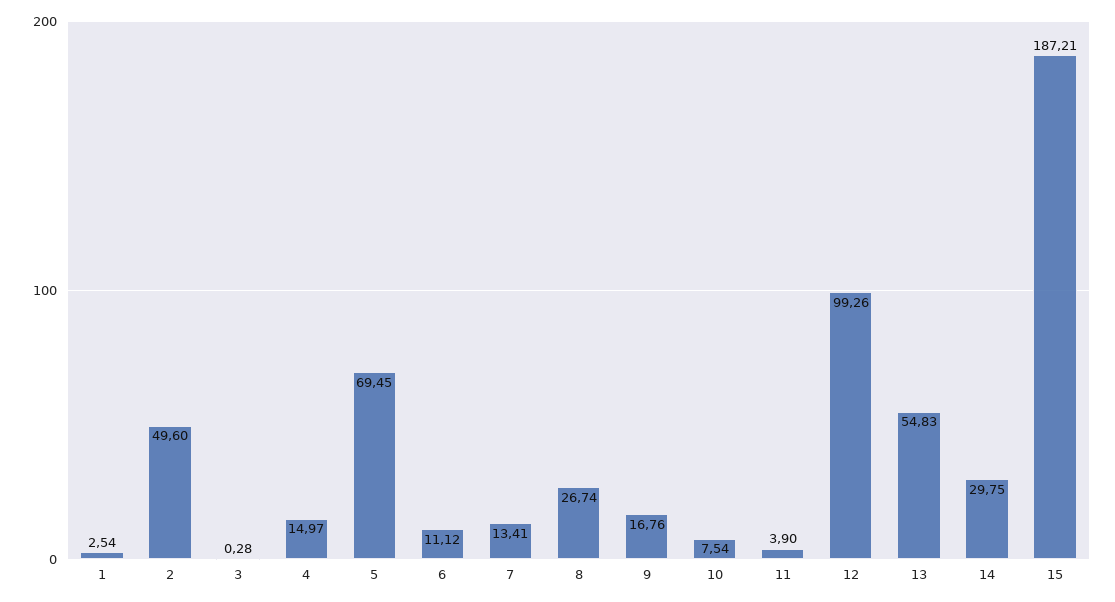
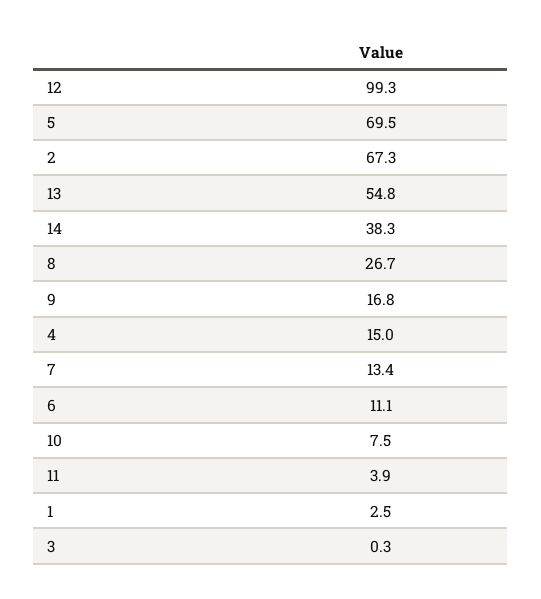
  {
    "1": 2.54,
-   "2": 49.6,
+   "2": 67.3,
    "3": 0.28,
    "4": 14.97,
    "5": 69.45,
    "6": 11.12,
    "7": 13.41,
    "8": 26.74,
    "9": 16.76,
    "10": 7.54,
    "11": 3.9,
    "12": 99.26,
    "13": 54.83,
-   "14": 29.75,
+   "14": 38.3
-   "15": 187.21
  }

